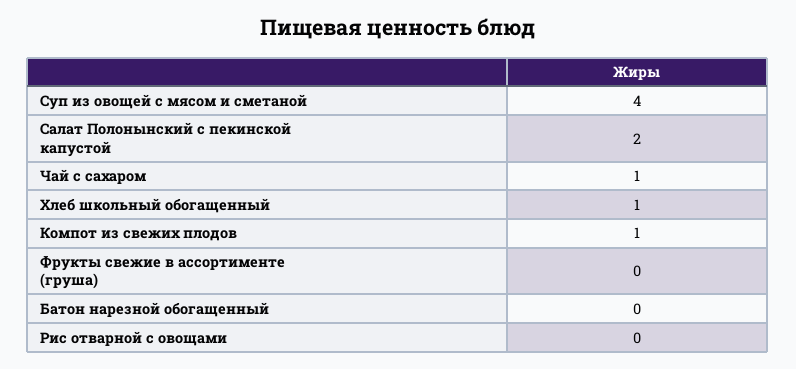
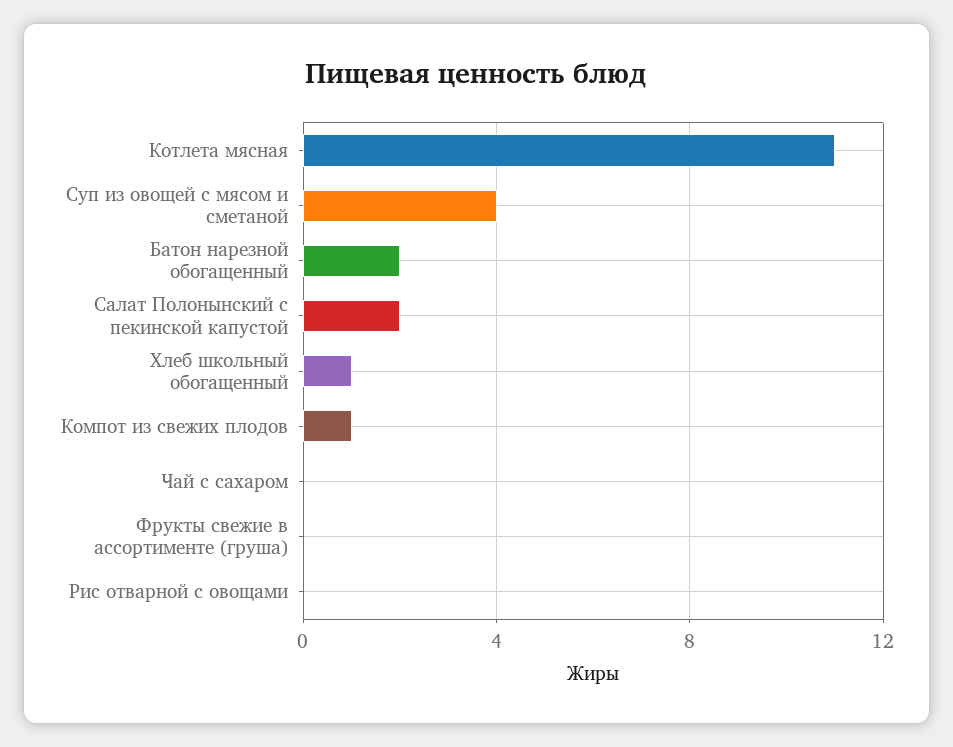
  {
    "Суп из овощей с мясом и сметаной": 4,
    "Салат Полонынский с пекинской капустой": 2,
-   "Чай с сахаром": 1,
+   "Чай с сахаром": 0,
    "Хлеб школьный обогащенный": 1,
    "Компот из свежих плодов": 1,
    "Фрукты свежие в ассортименте (груша)": 0,
-   "Батон нарезной обогащенный": 0,
+   "Батон нарезной обогащенный": 2,
-   "Рис отварной с овощами": 0
+   "Рис отварной с овощами": 0,
+   "Котлета мясная": 11
  }

